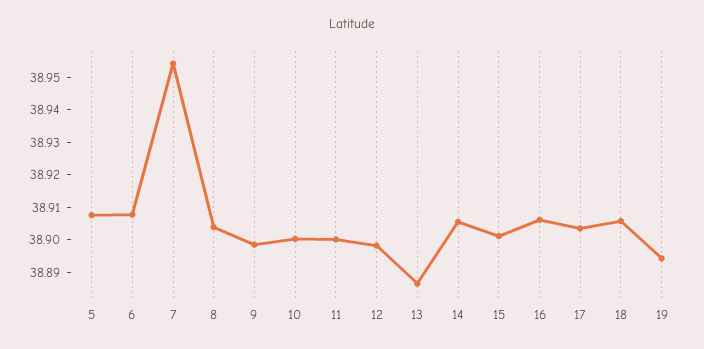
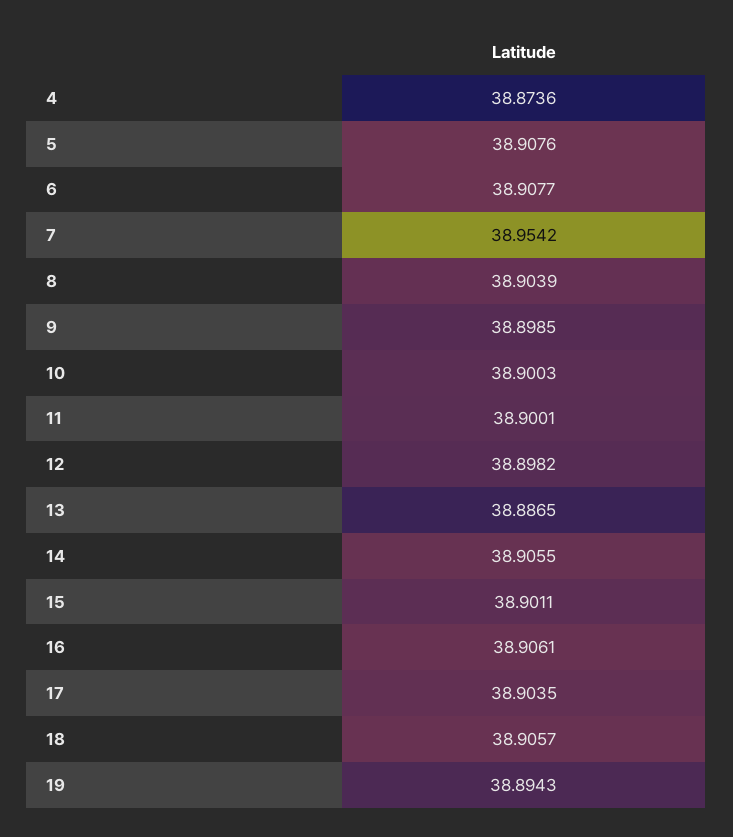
  {
    "5": 38.9076,
    "6": 38.9077,
    "7": 38.9542,
    "8": 38.9039,
    "9": 38.8985,
    "10": 38.9003,
    "11": 38.9001,
    "12": 38.8982,
    "13": 38.8865,
    "14": 38.9055,
    "15": 38.9011,
    "16": 38.9061,
    "17": 38.9035,
    "18": 38.9057,
-   "19": 38.8943
+   "19": 38.8943,
+   "4": 38.8736
  }

